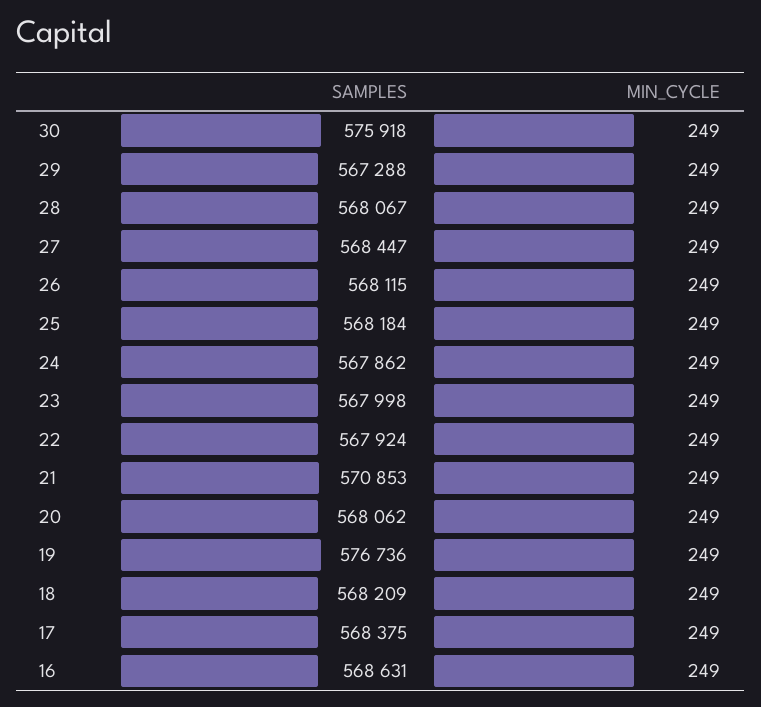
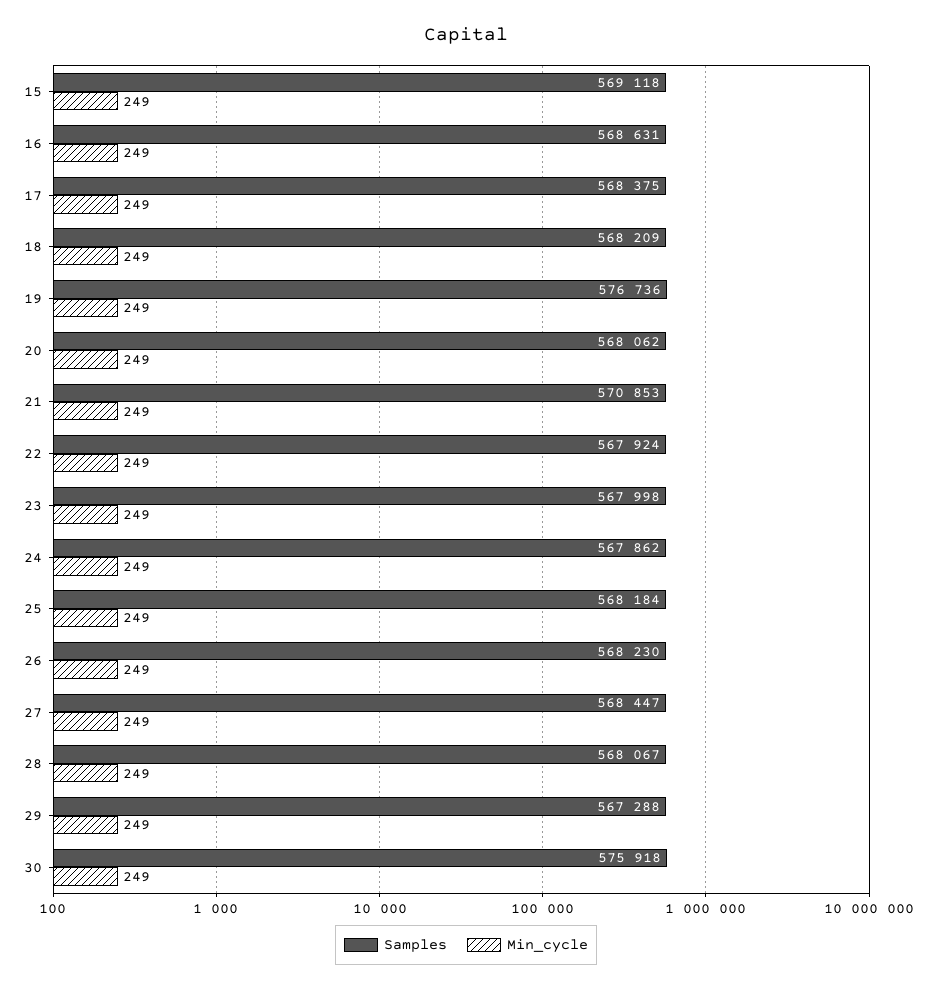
  {
    "SAMPLES": {
      "30": 575918,
      "29": 567288,
      "28": 568067,
      "27": 568447,
-     "26": 568115,
+     "26": 568230,
      "25": 568184,
      "24": 567862,
      "23": 567998,
      "22": 567924,
      "21": 570853,
      "20": 568062,
      "19": 576736,
      "18": 568209,
      "17": 568375,
-     "16": 568631
+     "16": 568631,
+     "15": 569118
    },
    "MIN_CYCLE": {
      "30": 249,
      "29": 249,
      "28": 249,
      "27": 249,
      "26": 249,
      "25": 249,
      "24": 249,
      "23": 249,
      "22": 249,
      "21": 249,
      "20": 249,
      "19": 249,
      "18": 249,
      "17": 249,
-     "16": 249
+     "16": 249,
+     "15": 249
    }
  }

